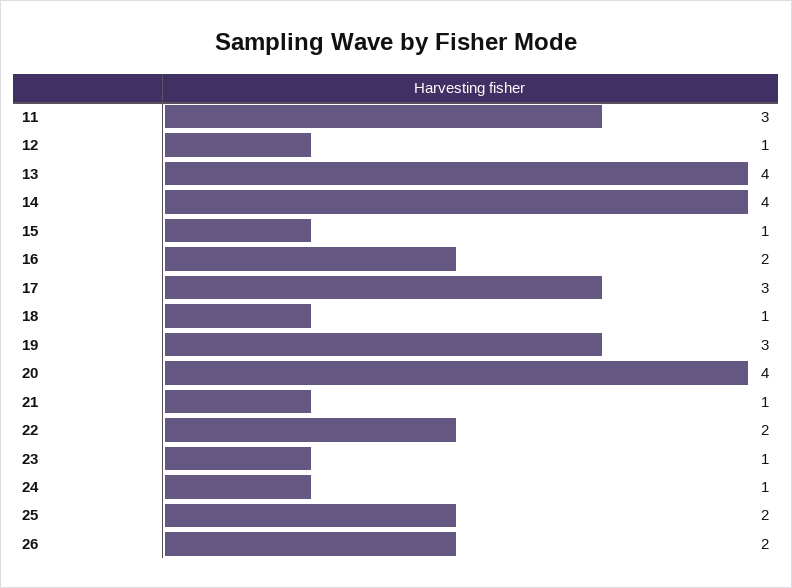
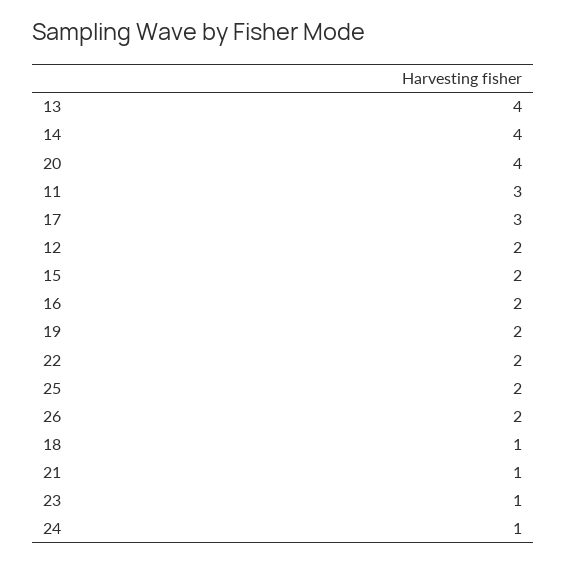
  {
    "11": 3,
-   "12": 1,
+   "12": 2,
    "13": 4,
    "14": 4,
-   "15": 1,
+   "15": 2,
    "16": 2,
    "17": 3,
    "18": 1,
-   "19": 3,
+   "19": 2,
    "20": 4,
    "21": 1,
    "22": 2,
    "23": 1,
    "24": 1,
    "25": 2,
    "26": 2
  }

